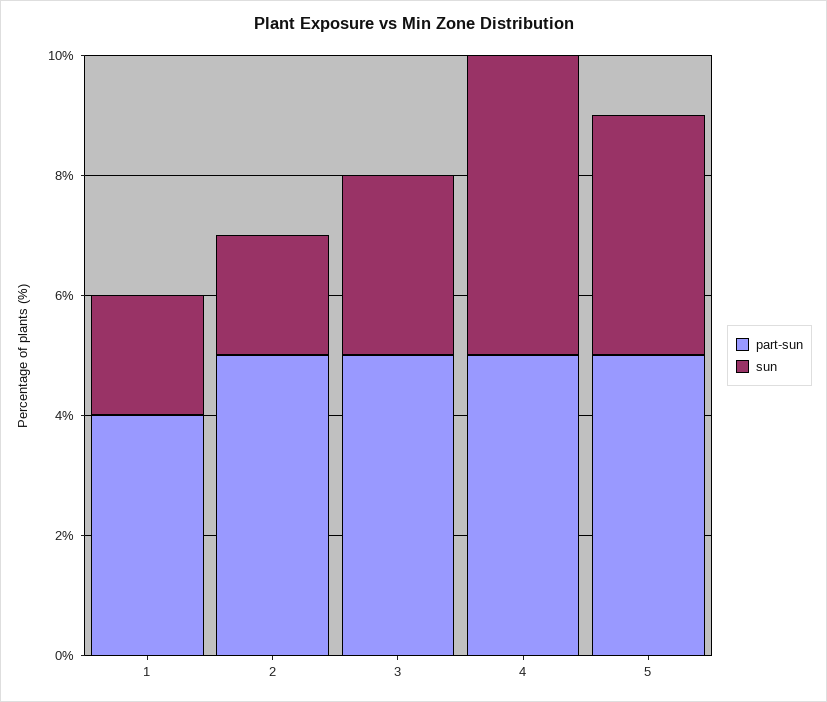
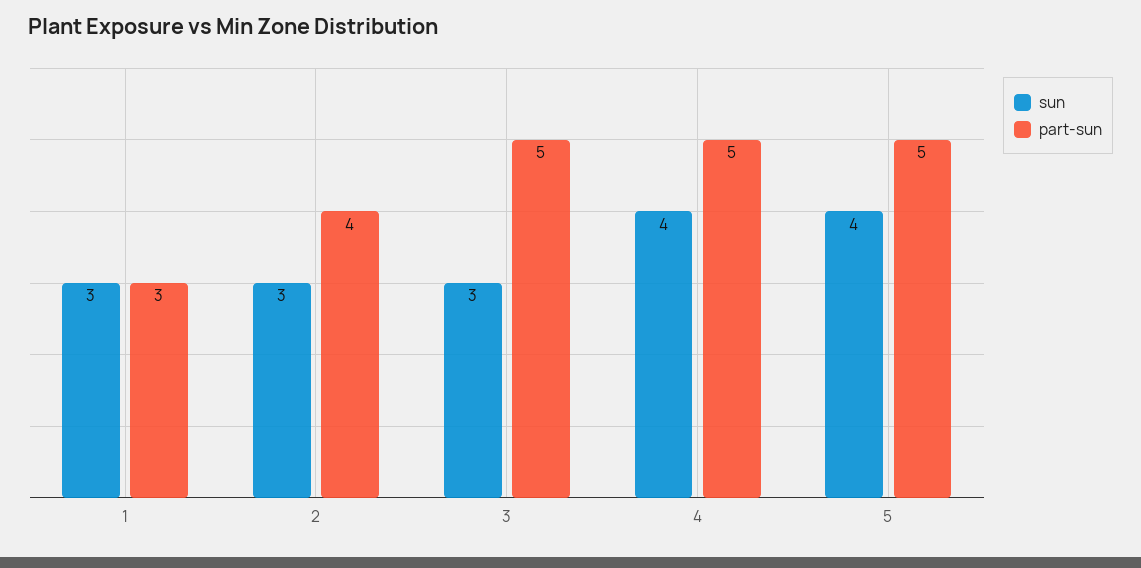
  {
    "part-sun": {
-     "1": 4,
+     "1": 3,
-     "2": 5,
+     "2": 4,
      "3": 5,
      "4": 5,
      "5": 5
    },
    "sun": {
-     "1": 2,
+     "1": 3,
-     "2": 2,
+     "2": 3,
      "3": 3,
-     "4": 5,
+     "4": 4,
      "5": 4
    }
  }

